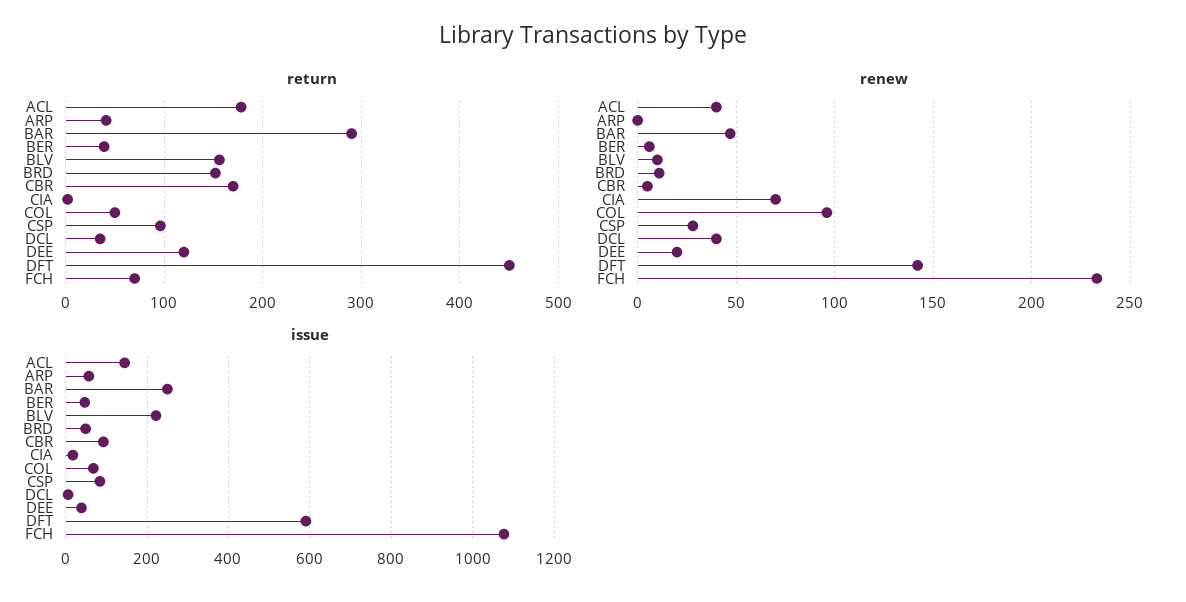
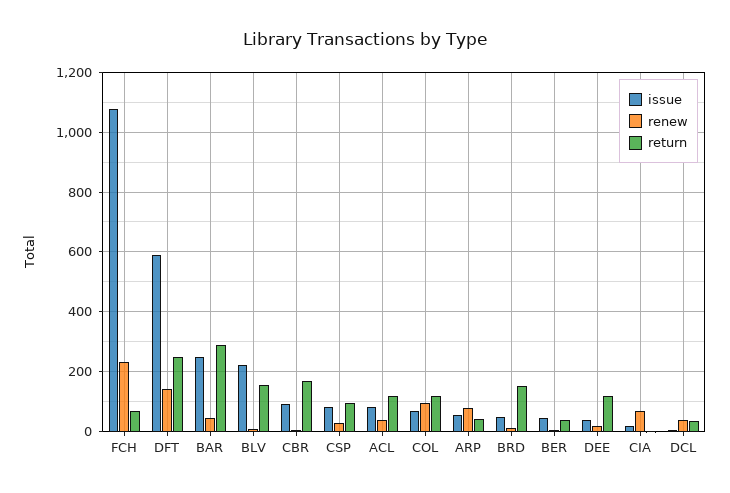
  {
    "return": {
-     "ACL": 180,
+     "ACL": 125,
      "ARP": 40,
      "BAR": 290,
      "BER": 40,
      "BLV": 160,
      "BRD": 150,
      "CBR": 170,
      "CIA": 0,
-     "COL": 50,
+     "COL": 125,
      "CSP": 100,
      "DCL": 40,
      "DEE": 120,
-     "DFT": 450,
+     "DFT": 250,
      "FCH": 70
    },
    "renew": {
      "ACL": 40,
-     "ARP": 0,
+     "ARP": 75,
      "BAR": 45,
      "BER": 5,
      "BLV": 10,
      "BRD": 10,
      "CBR": 5,
      "CIA": 70,
      "COL": 95,
      "CSP": 30,
      "DCL": 40,
      "DEE": 20,
      "DFT": 140,
      "FCH": 235
    },
    "issue": {
-     "ACL": 140,
+     "ACL": 75,
      "ARP": 60,
      "BAR": 260,
      "BER": 40,
      "BLV": 220,
      "BRD": 40,
      "CBR": 100,
      "CIA": 20,
      "COL": 60,
      "CSP": 80,
      "DCL": 0,
      "DEE": 40,
      "DFT": 600,
      "FCH": 1080
    }
  }

